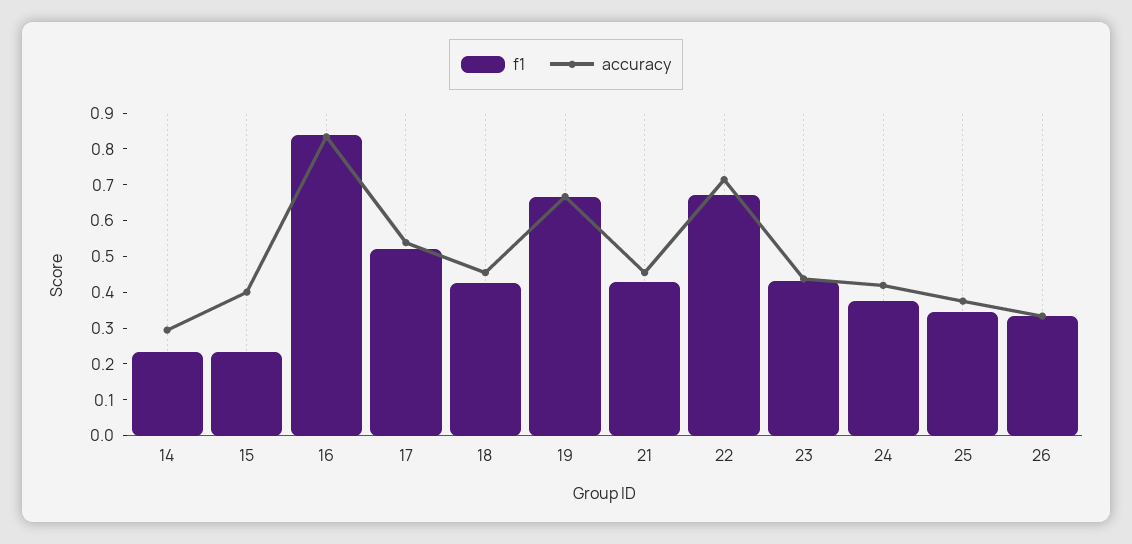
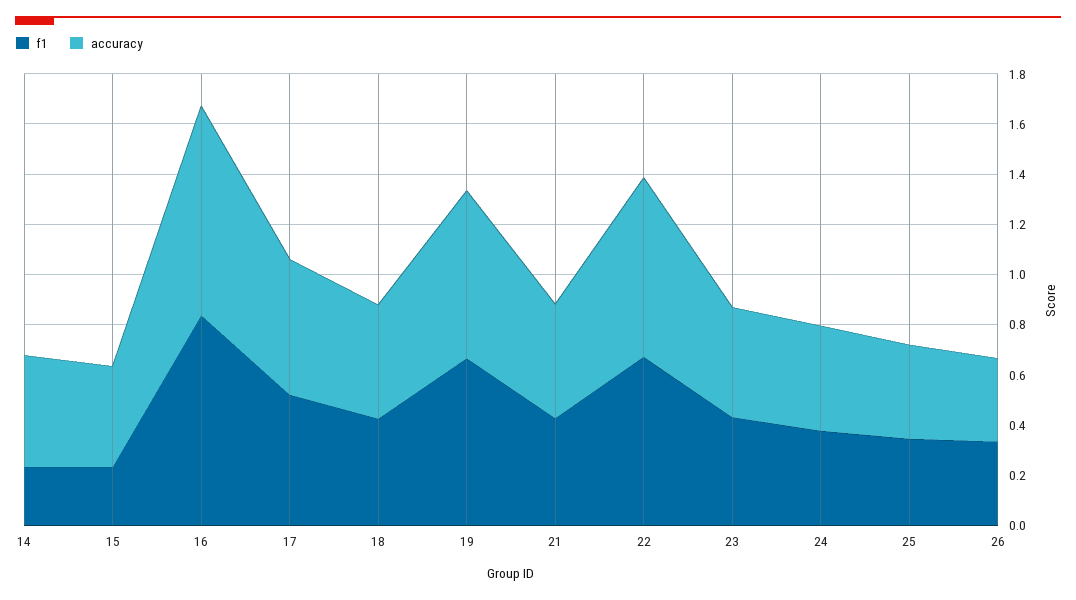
  {
    "f1": {
      "14": 0.225,
      "15": 0.225,
      "16": 0.85,
      "17": 0.525,
      "18": 0.425,
      "19": 0.675,
      "21": 0.425,
      "22": 0.675,
      "23": 0.425,
      "24": 0.375,
      "25": 0.35,
      "26": 0.325
    },
    "accuracy": {
-     "14": 0.3,
+     "14": 0.45,
      "15": 0.4,
      "16": 0.825,
      "17": 0.55,
      "18": 0.45,
      "19": 0.675,
      "21": 0.45,
      "22": 0.725,
      "23": 0.45,
      "24": 0.425,
      "25": 0.375,
      "26": 0.325
    }
  }

